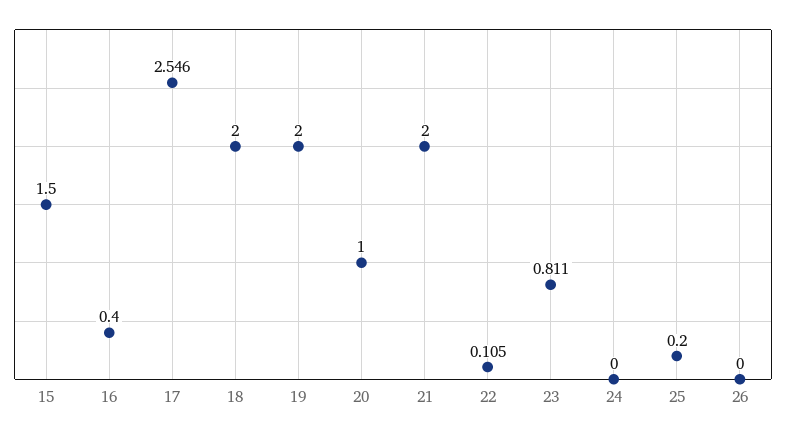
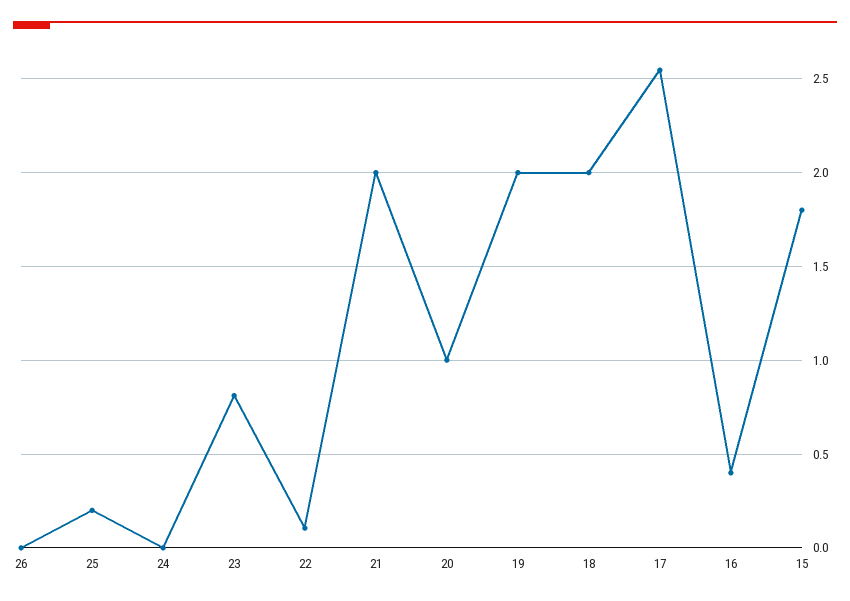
  {
-   "15": 1.5,
+   "15": 1.8,
    "16": 0.4,
    "17": 2.546,
    "18": 2,
    "19": 2,
    "20": 1,
    "21": 2,
    "22": 0.105,
    "23": 0.811,
    "24": 0,
    "25": 0.2,
    "26": 0
  }

